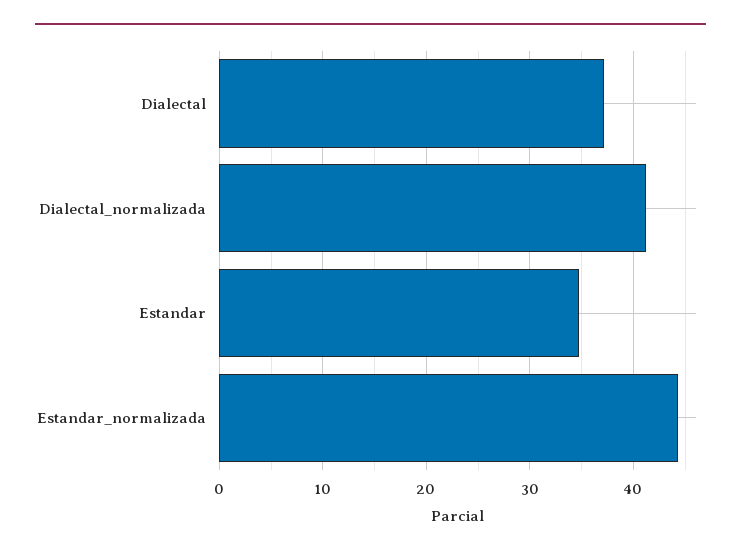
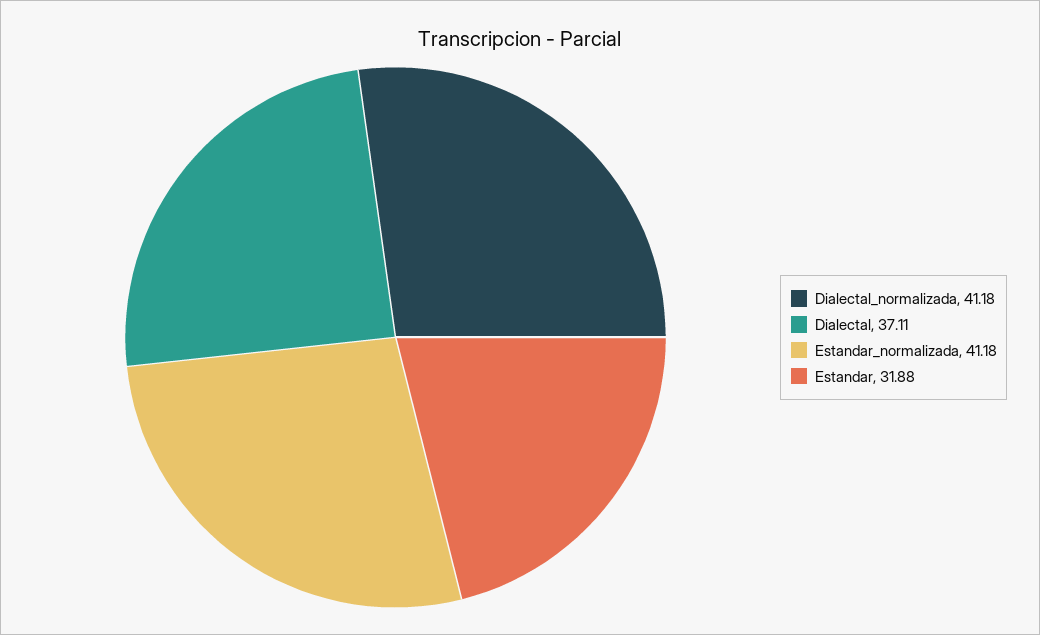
  {
    "Dialectal": 37.11,
    "Dialectal_normalizada": 41.18,
-   "Estandar": 35,
+   "Estandar": 31.88,
-   "Estandar_normalizada": 44
+   "Estandar_normalizada": 41.18
  }

